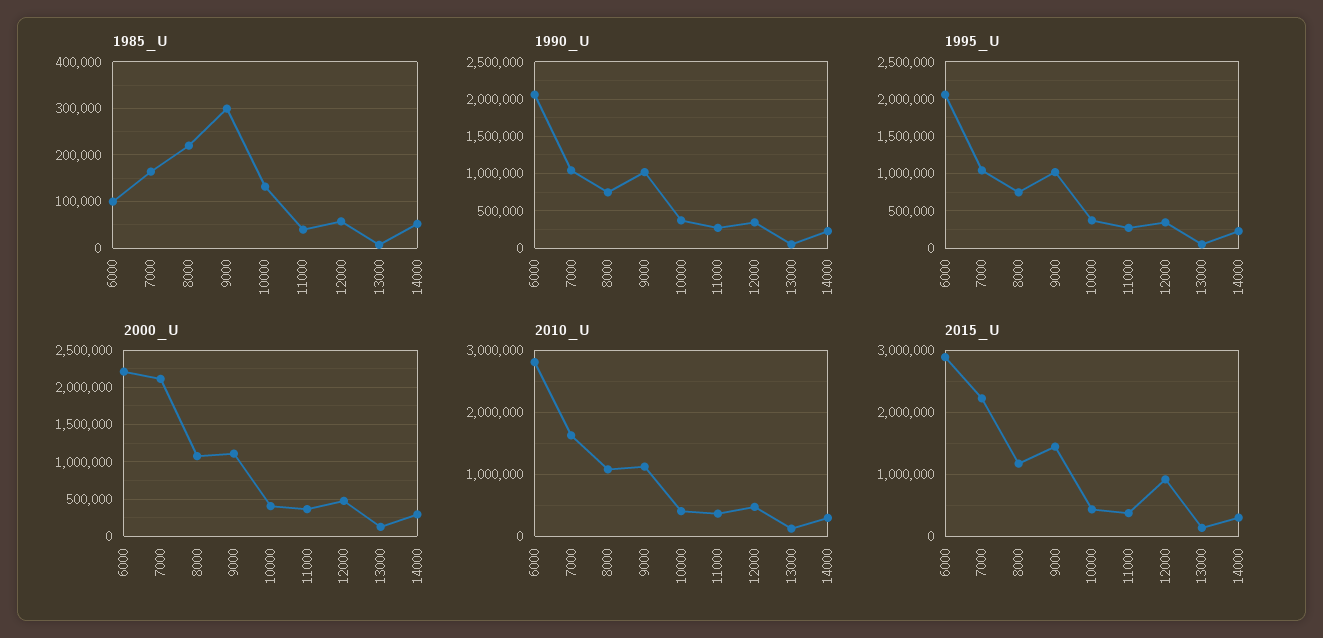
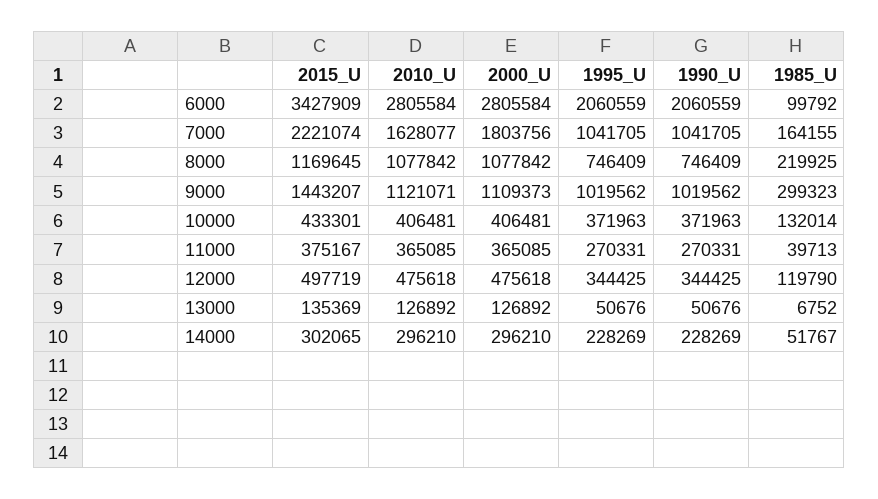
  {
    "1985_U": {
      "6000": 99792,
      "7000": 164155,
      "8000": 219925,
      "9000": 299323,
      "10000": 132014,
      "11000": 39713,
-     "12000": 60000,
+     "12000": 119790,
      "13000": 6752,
      "14000": 51767
    },
    "1990_U": {
      "6000": 2060559,
      "7000": 1041705,
      "8000": 746409,
      "9000": 1019562,
      "10000": 371963,
      "11000": 270331,
      "12000": 344425,
      "13000": 50676,
      "14000": 228269
    },
    "1995_U": {
      "6000": 2060559,
      "7000": 1041705,
      "8000": 746409,
      "9000": 1019562,
      "10000": 371963,
      "11000": 270331,
      "12000": 344425,
      "13000": 50676,
      "14000": 228269
    },
    "2000_U": {
-     "6000": 2200000,
+     "6000": 2805584,
-     "7000": 2100000,
+     "7000": 1803756,
      "8000": 1077842,
      "9000": 1109373,
      "10000": 406481,
      "11000": 365085,
      "12000": 475618,
      "13000": 126892,
      "14000": 296210
    },
    "2010_U": {
      "6000": 2805584,
      "7000": 1628077,
      "8000": 1077842,
      "9000": 1121071,
      "10000": 406481,
      "11000": 365085,
      "12000": 475618,
      "13000": 126892,
      "14000": 296210
    },
    "2015_U": {
-     "6000": 2900000,
+     "6000": 3427909,
      "7000": 2221074,
      "8000": 1169645,
      "9000": 1443207,
      "10000": 433301,
      "11000": 375167,
-     "12000": 900000,
+     "12000": 497719,
      "13000": 135369,
      "14000": 302065
    }
  }

